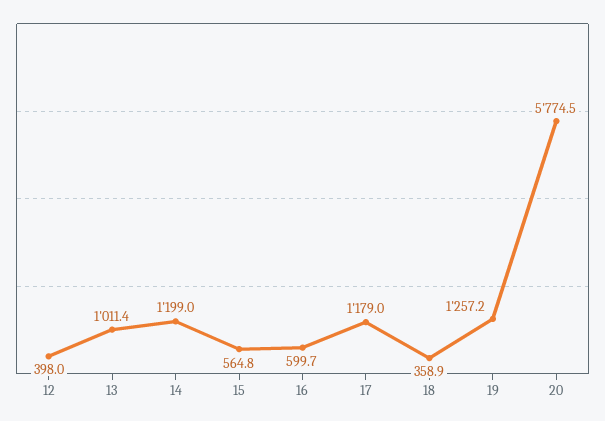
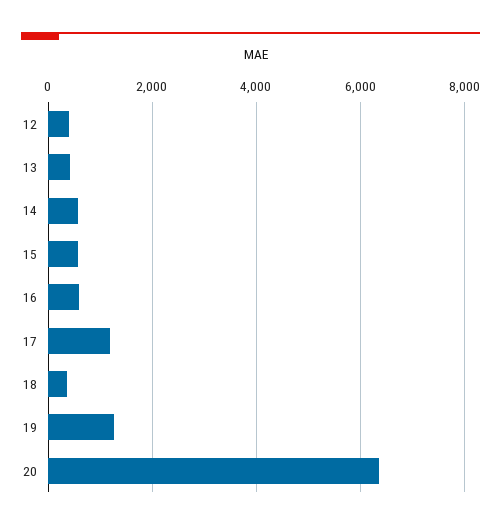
  {
    "12": 398,
-   "13": 1011.4,
+   "13": 400,
-   "14": 1199,
+   "14": 600,
    "15": 564.8,
    "16": 599.7,
    "17": 1179,
    "18": 358.9,
    "19": 1257.2,
-   "20": 5774.5
+   "20": 6400
  }

